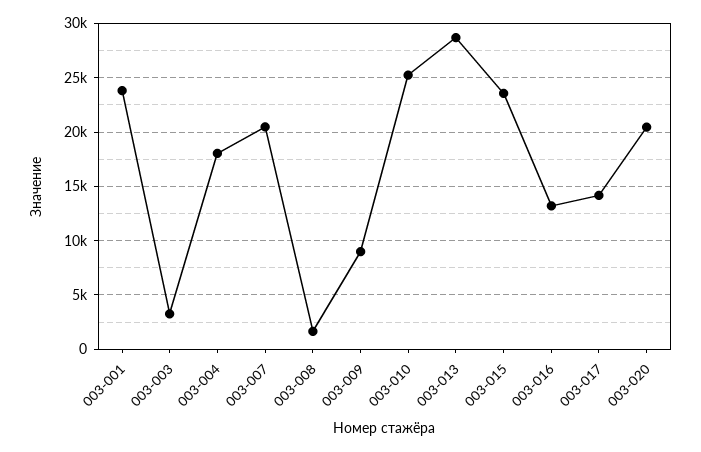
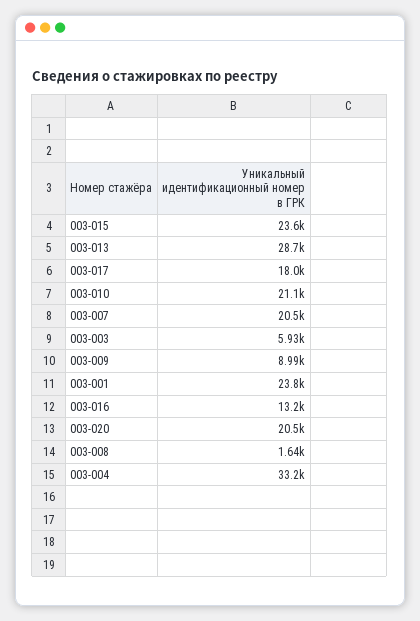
  {
    "003-001": 23800,
-   "003-003": 3000,
+   "003-003": 5930,
-   "003-004": 18000,
+   "003-004": 33200,
    "003-007": 20500,
    "003-008": 1640,
    "003-009": 8990,
-   "003-010": 25000,
+   "003-010": 21100,
    "003-013": 28700,
    "003-015": 23600,
    "003-016": 13200,
-   "003-017": 14000,
+   "003-017": 18000,
    "003-020": 20500
  }

